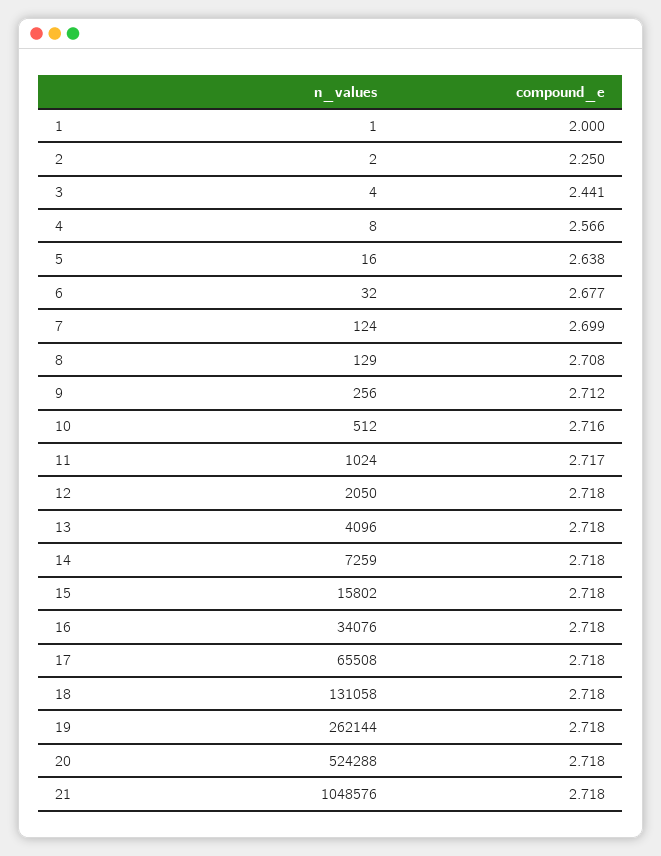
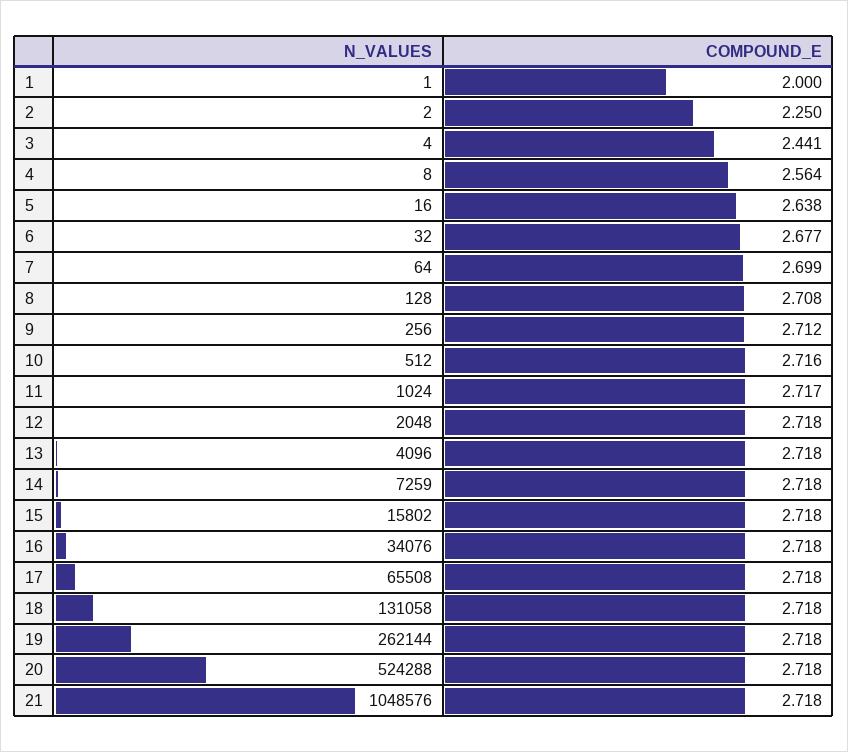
  {
    "n_values": {
      "1": 1,
      "2": 2,
      "3": 4,
      "4": 8,
      "5": 16,
      "6": 32,
-     "7": 124,
+     "7": 64,
-     "8": 129,
+     "8": 128,
      "9": 256,
      "10": 512,
      "11": 1024,
-     "12": 2050,
+     "12": 2048,
      "13": 4096,
      "14": 7259,
      "15": 15802,
      "16": 34076,
      "17": 65508,
      "18": 131058,
      "19": 262144,
      "20": 524288,
      "21": 1048576
    },
    "compound_e": {
      "1": 2,
      "2": 2.25,
      "3": 2.441,
-     "4": 2.566,
+     "4": 2.564,
      "5": 2.638,
      "6": 2.677,
      "7": 2.699,
      "8": 2.708,
      "9": 2.712,
      "10": 2.716,
      "11": 2.717,
      "12": 2.718,
      "13": 2.718,
      "14": 2.718,
      "15": 2.718,
      "16": 2.718,
      "17": 2.718,
      "18": 2.718,
      "19": 2.718,
      "20": 2.718,
      "21": 2.718
    }
  }

